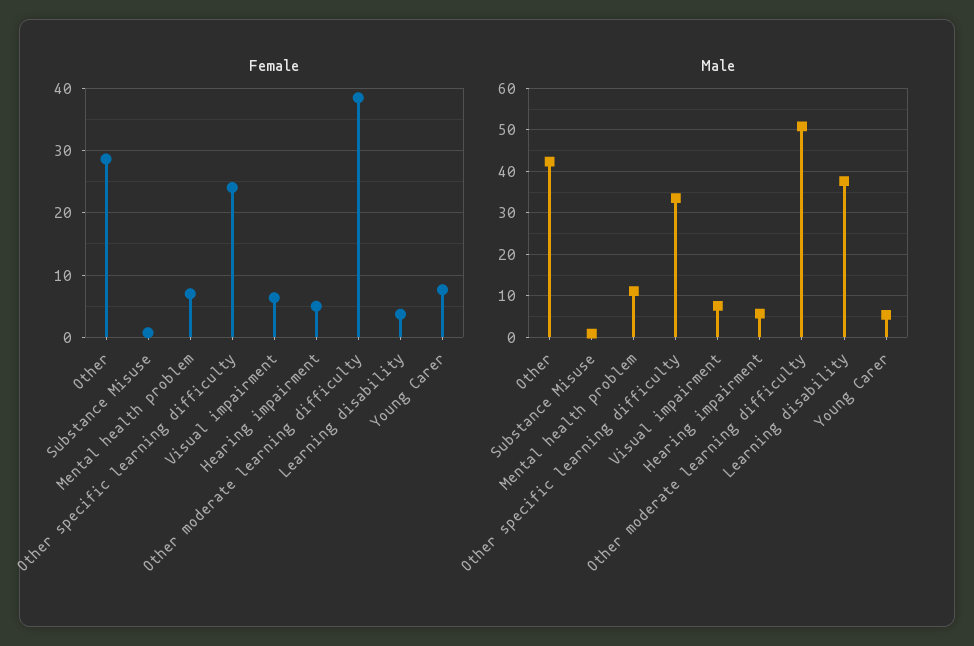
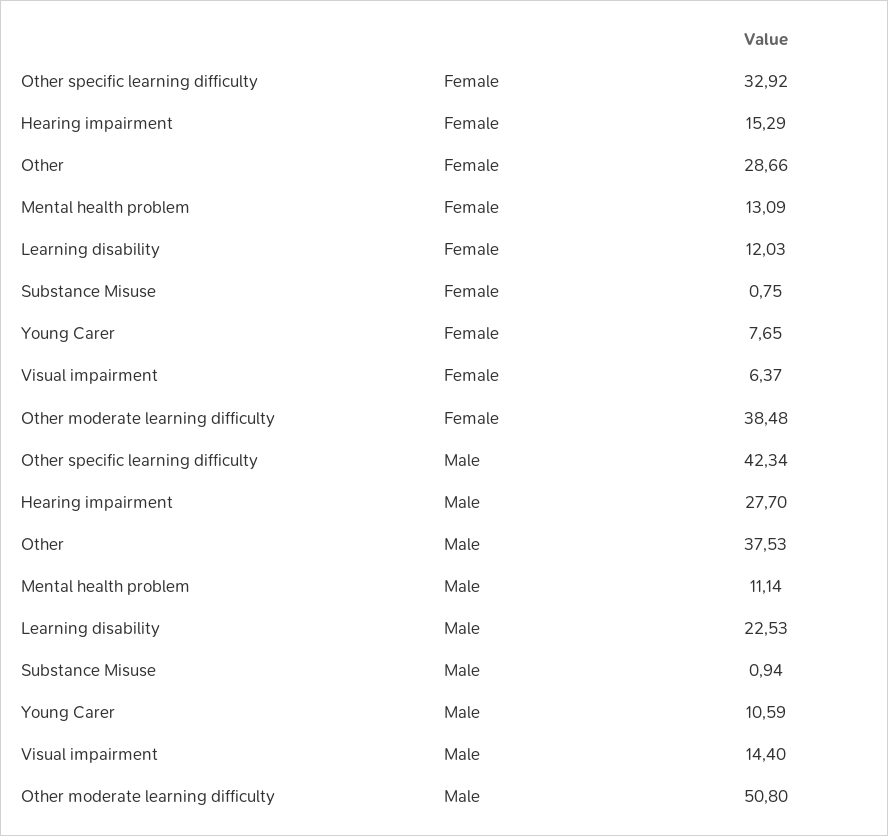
  {
    "Female": {
      "Other": 28.66,
      "Substance Misuse": 0.75,
-     "Mental health problem": 7,
+     "Mental health problem": 13.09,
-     "Other specific learning difficulty": 24,
+     "Other specific learning difficulty": 32.92,
      "Visual impairment": 6.37,
-     "Hearing impairment": 5,
+     "Hearing impairment": 15.29,
      "Other moderate learning difficulty": 38.48,
-     "Learning disability": 4,
+     "Learning disability": 12.03,
      "Young Carer": 7.65
    },
    "Male": {
-     "Other": 42,
+     "Other": 37.53,
      "Substance Misuse": 0.94,
      "Mental health problem": 11.14,
-     "Other specific learning difficulty": 34,
+     "Other specific learning difficulty": 42.34,
-     "Visual impairment": 8,
+     "Visual impairment": 14.4,
-     "Hearing impairment": 6,
+     "Hearing impairment": 27.7,
      "Other moderate learning difficulty": 50.8,
-     "Learning disability": 38,
+     "Learning disability": 22.53,
-     "Young Carer": 6
+     "Young Carer": 10.59
    }
  }

